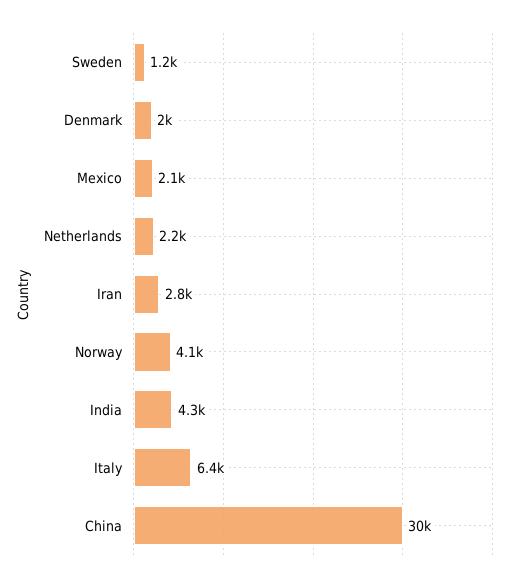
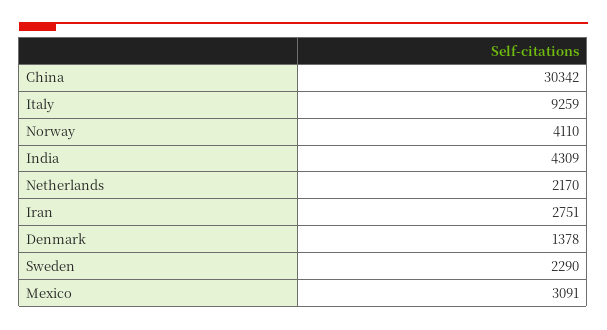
  {
-   "Sweden": 1200,
+   "Sweden": 2290,
-   "Denmark": 2000,
+   "Denmark": 1378,
-   "Mexico": 2100,
+   "Mexico": 3091,
    "Netherlands": 2170,
    "Iran": 2751,
    "Norway": 4110,
    "India": 4309,
-   "Italy": 6400,
+   "Italy": 9259,
    "China": 30342
  }

